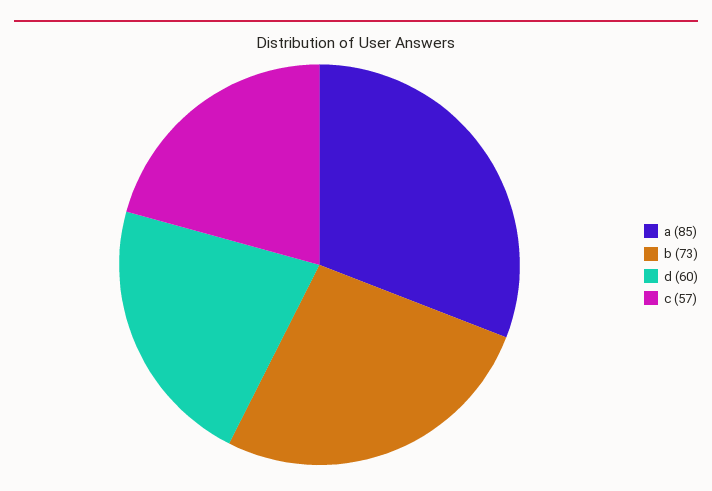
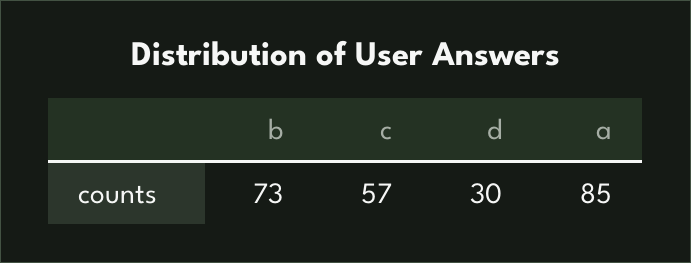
  {
    "a": 85,
    "b": 73,
-   "d": 60,
+   "d": 30,
    "c": 57
  }

